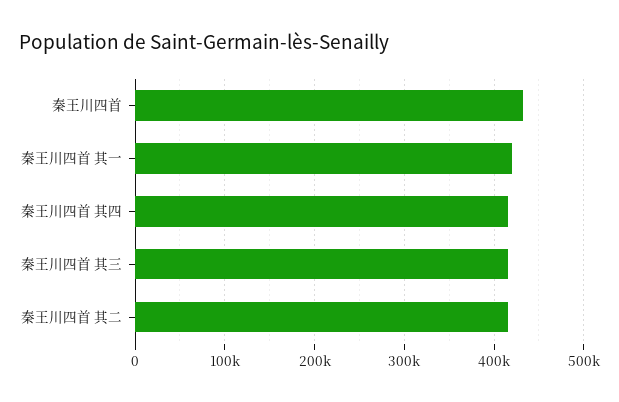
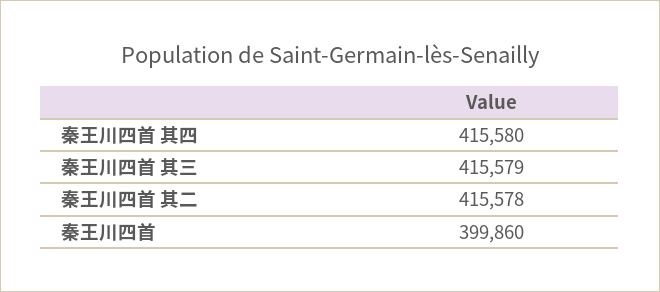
  {
-   "秦王川四首": 430000,
+   "秦王川四首": 399860,
-   "秦王川四首 其一": 420000,
    "秦王川四首 其四": 415580,
    "秦王川四首 其三": 415579,
    "秦王川四首 其二": 415578
  }

